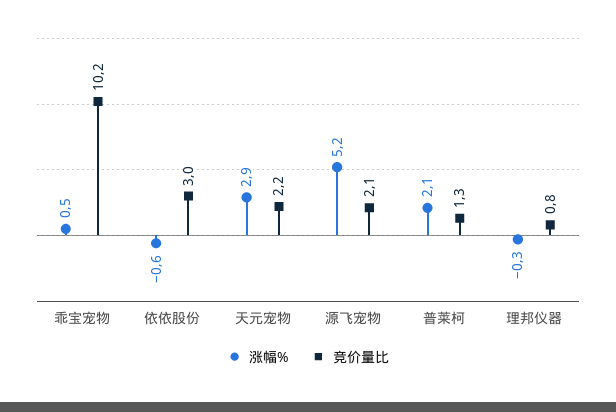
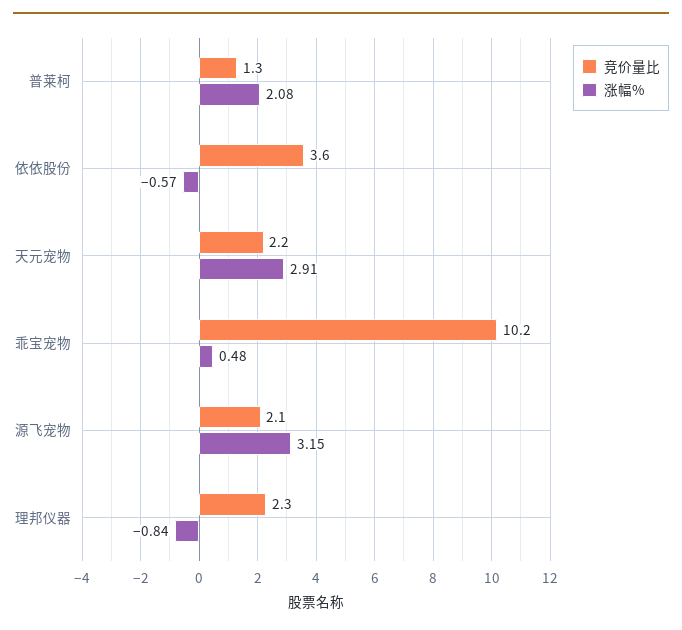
  {
    "涨幅%": {
      "乖宝宠物": 0.48,
      "依依股份": -0.57,
      "天元宠物": 2.91,
-     "源飞宠物": 5.2,
+     "源飞宠物": 3.15,
      "普莱柯": 2.08,
-     "理邦仪器": -0.3
+     "理邦仪器": -0.84
    },
    "竞价量比": {
      "乖宝宠物": 10.2,
-     "依依股份": 3,
+     "依依股份": 3.6,
      "天元宠物": 2.2,
      "源飞宠物": 2.1,
      "普莱柯": 1.3,
-     "理邦仪器": 0.8
+     "理邦仪器": 2.3
    }
  }

